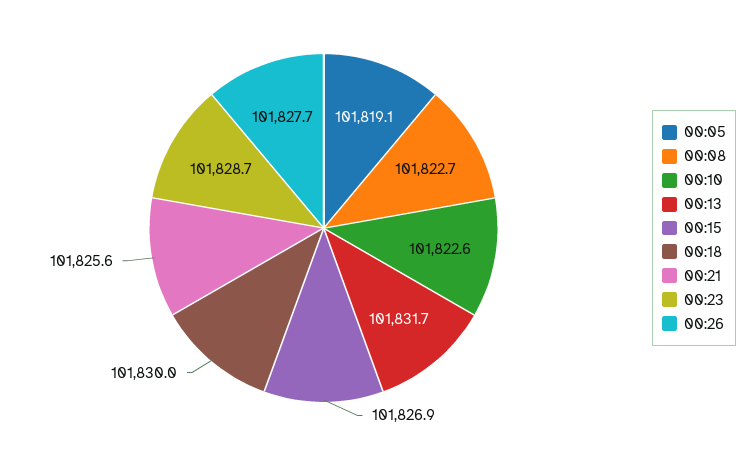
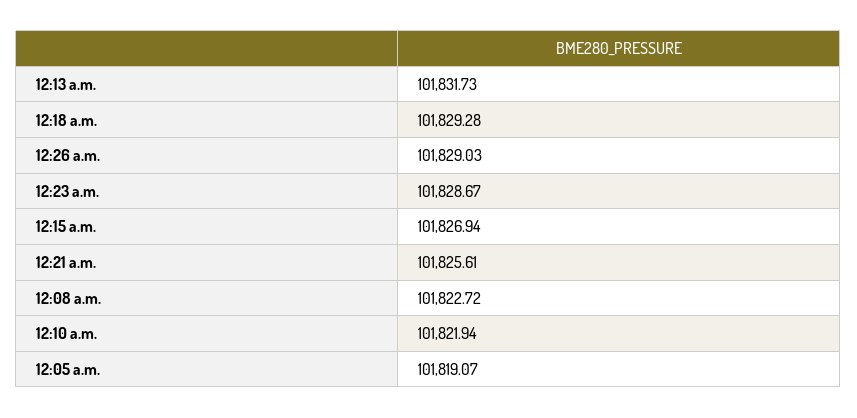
  {
    "00:05": 101819.07,
    "00:08": 101822.72,
-   "00:10": 101822.6,
+   "00:10": 101821.94,
    "00:13": 101831.73,
    "00:15": 101826.94,
-   "00:18": 101830,
+   "00:18": 101829.28,
    "00:21": 101825.61,
    "00:23": 101828.67,
-   "00:26": 101827.7
+   "00:26": 101829.03
  }

